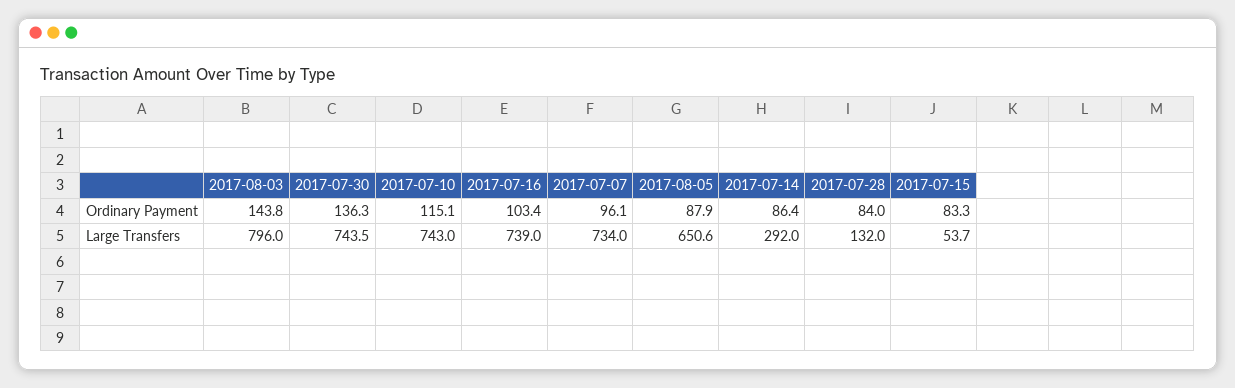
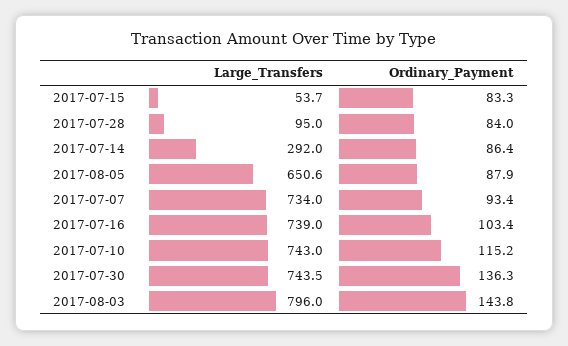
  {
    "2017-08-03": {
      "Ordinary Payment": 143.8,
      "Large Transfers": 796
    },
    "2017-07-30": {
      "Ordinary Payment": 136.3,
      "Large Transfers": 743.5
    },
    "2017-07-10": {
-     "Ordinary Payment": 115.1,
+     "Ordinary Payment": 115.2,
      "Large Transfers": 743
    },
    "2017-07-16": {
      "Ordinary Payment": 103.4,
      "Large Transfers": 739
    },
    "2017-07-07": {
-     "Ordinary Payment": 96.1,
+     "Ordinary Payment": 93.4,
      "Large Transfers": 734
    },
    "2017-08-05": {
      "Ordinary Payment": 87.9,
      "Large Transfers": 650.6
    },
    "2017-07-14": {
      "Ordinary Payment": 86.4,
      "Large Transfers": 292
    },
    "2017-07-28": {
      "Ordinary Payment": 84,
-     "Large Transfers": 132
+     "Large Transfers": 95
    },
    "2017-07-15": {
      "Ordinary Payment": 83.3,
      "Large Transfers": 53.7
    }
  }

